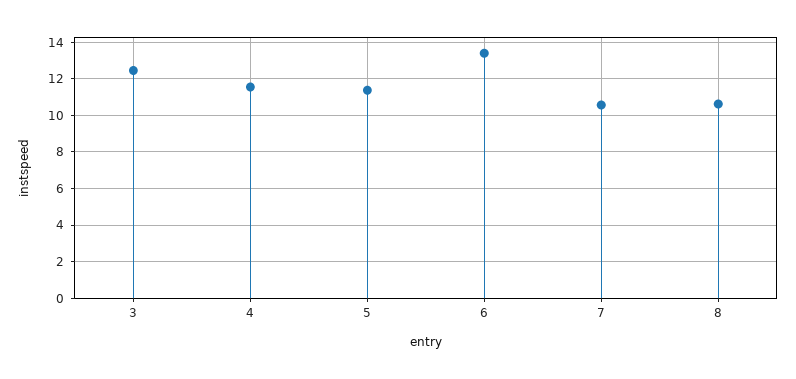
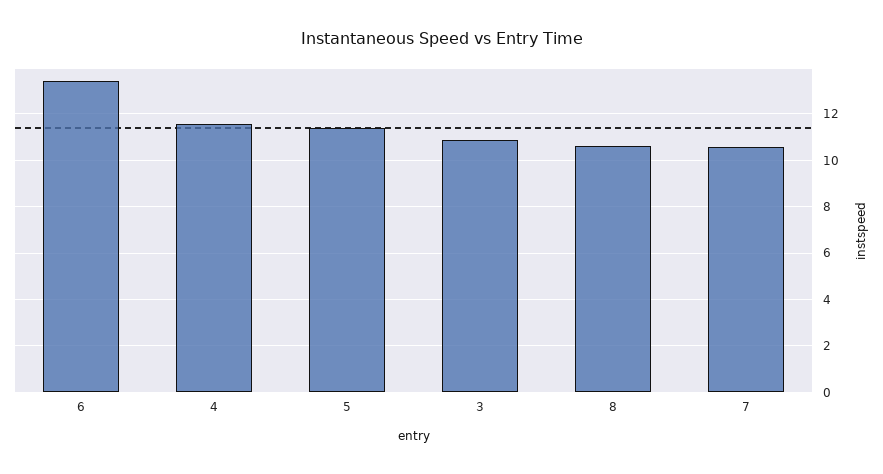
  {
-   "3": 12.5,
+   "3": 11,
    "4": 11.5,
    "5": 11.5,
    "6": 13.5,
    "7": 10.5,
    "8": 10.5
  }

